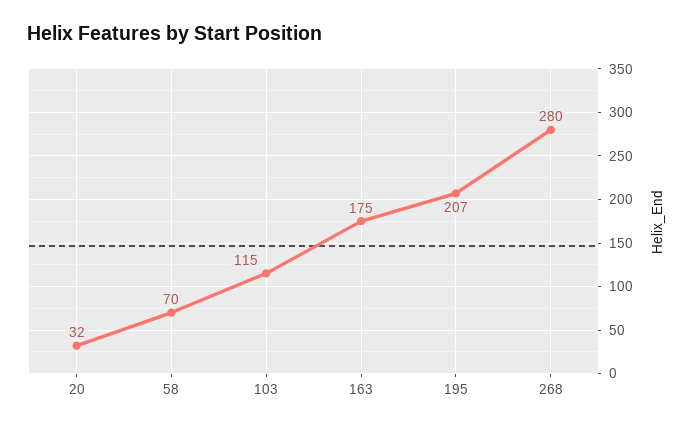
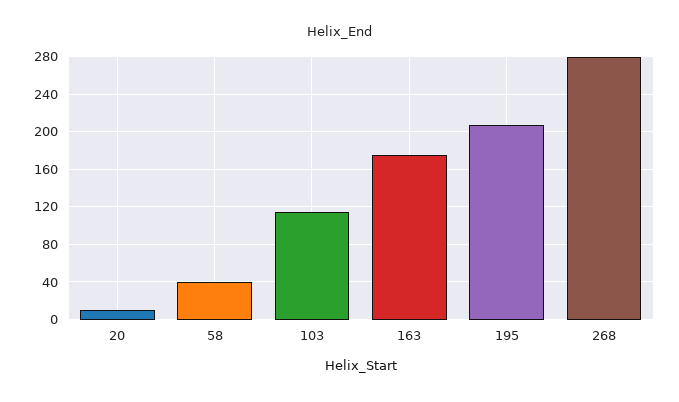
  {
-   "20": 32,
+   "20": 10,
-   "58": 70,
+   "58": 40,
    "103": 115,
    "163": 175,
    "195": 207,
    "268": 280
  }

